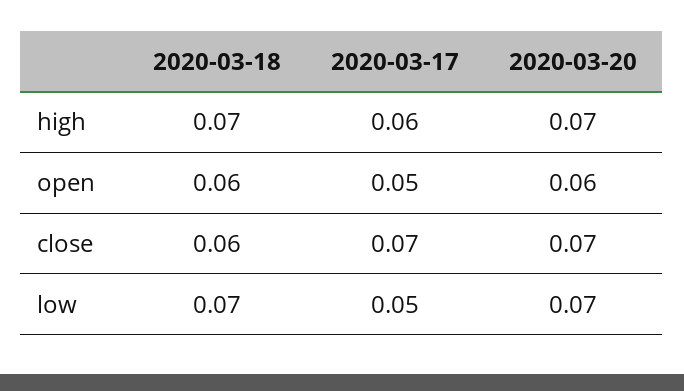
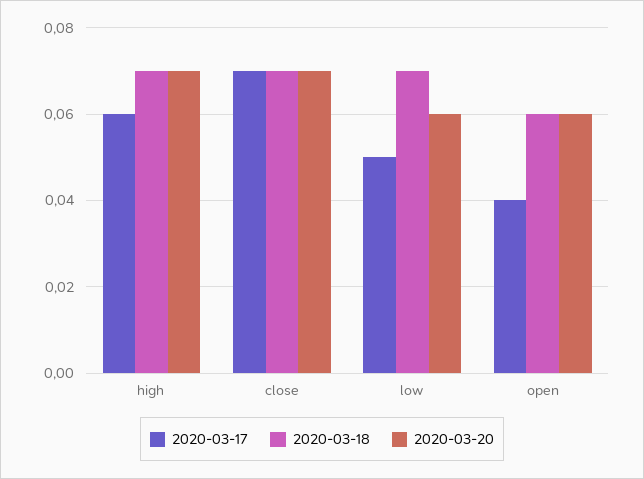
  {
    "2020-03-18": {
      "high": 0.07,
      "open": 0.06,
-     "close": 0.06,
+     "close": 0.07,
      "low": 0.07
    },
    "2020-03-17": {
      "high": 0.06,
-     "open": 0.05,
+     "open": 0.04,
      "close": 0.07,
      "low": 0.05
    },
    "2020-03-20": {
      "high": 0.07,
      "open": 0.06,
      "close": 0.07,
-     "low": 0.07
+     "low": 0.06
    }
  }

